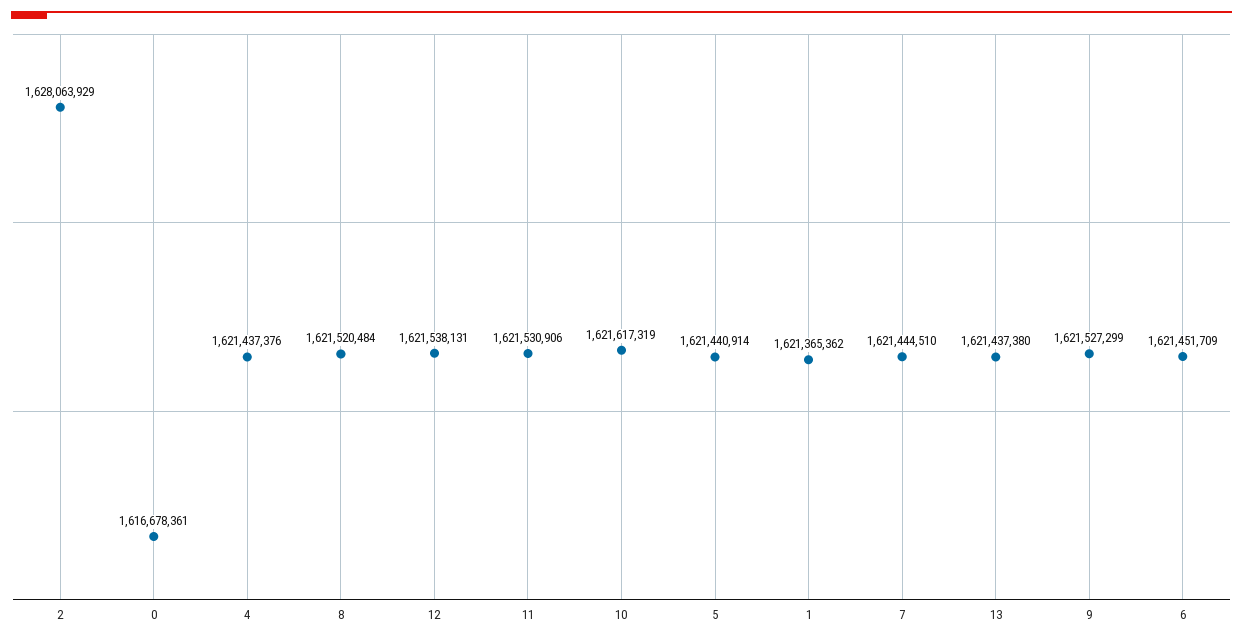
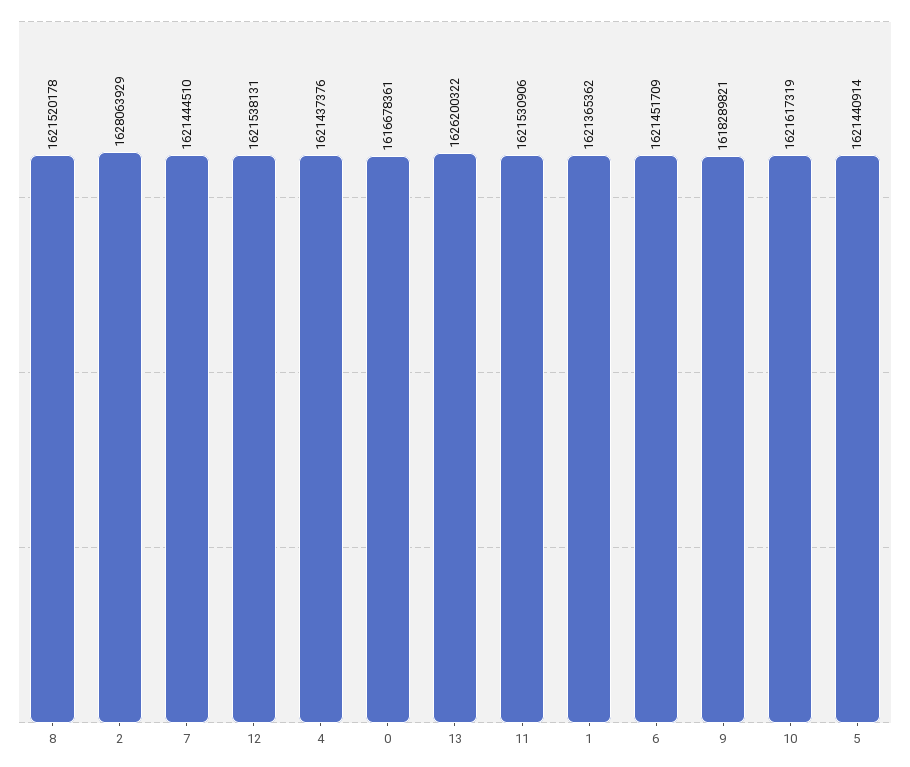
  {
    "2": 1628063929,
    "0": 1616678361,
    "4": 1621437376,
-   "8": 1621520484,
+   "8": 1621520178,
    "12": 1621538131,
    "11": 1621530906,
    "10": 1621617319,
    "5": 1621440914,
    "1": 1621365362,
    "7": 1621444510,
-   "13": 1621437380,
+   "13": 1626200322,
-   "9": 1621527299,
+   "9": 1618289821,
    "6": 1621451709
  }

